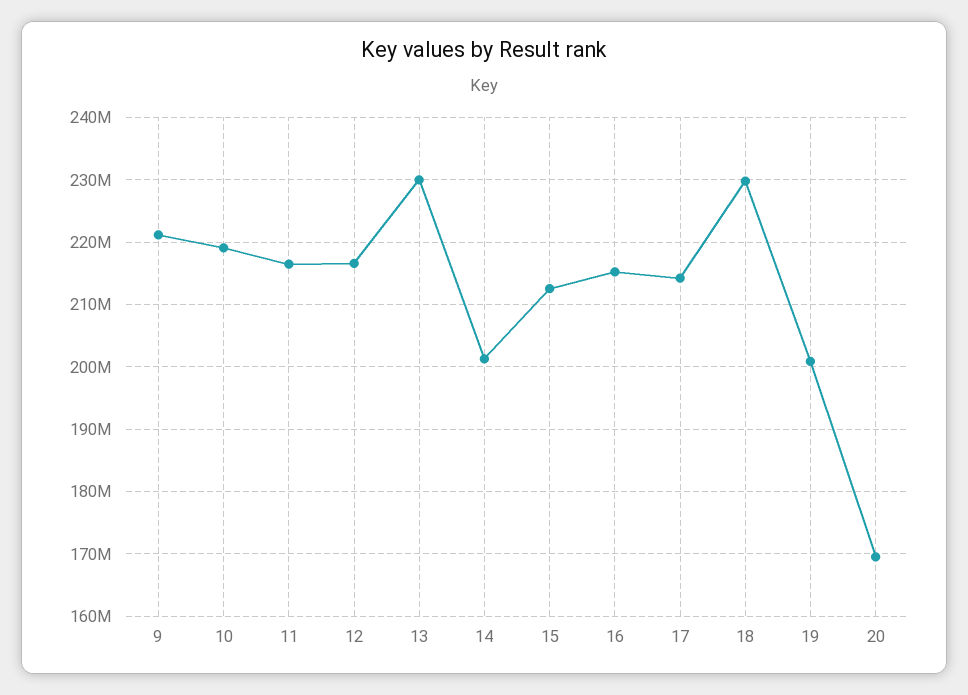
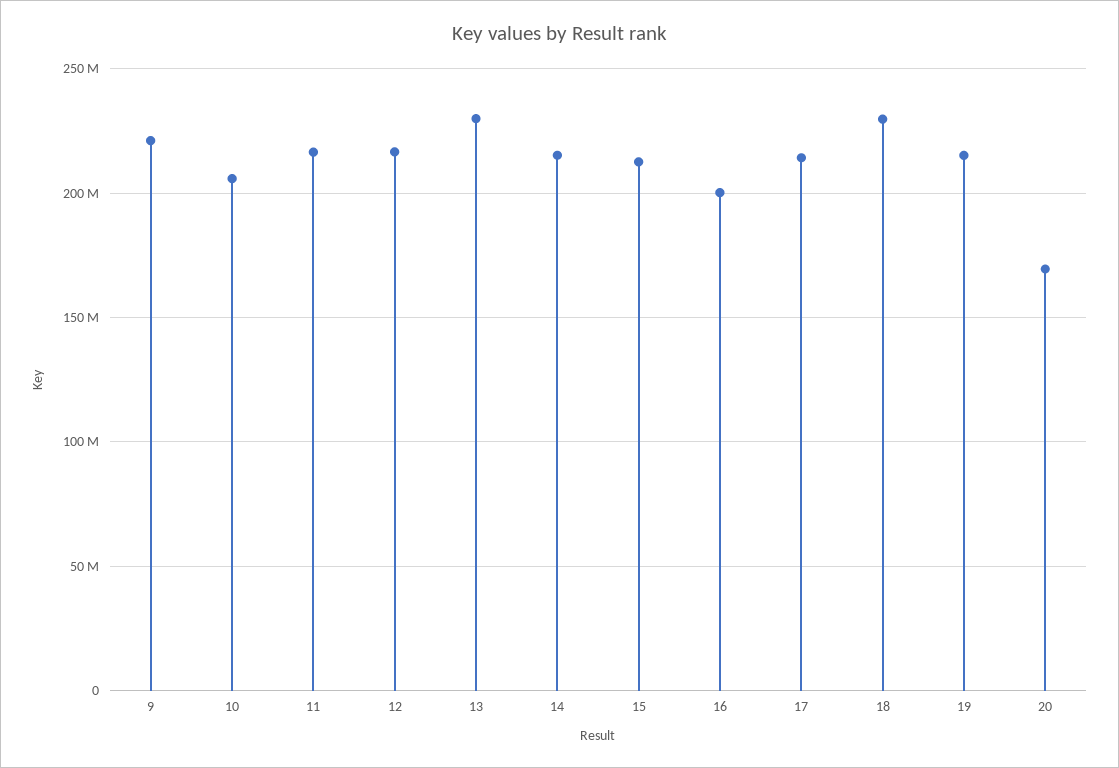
  {
    "9": 221000000,
-   "10": 219000000,
+   "10": 205000000,
    "11": 216000000,
    "12": 217000000,
    "13": 230000000,
-   "14": 201000000,
+   "14": 215000000,
    "15": 213000000,
-   "16": 215000000,
+   "16": 200000000,
    "17": 214000000,
    "18": 230000000,
-   "19": 201000000,
+   "19": 215000000,
    "20": 170000000
  }

